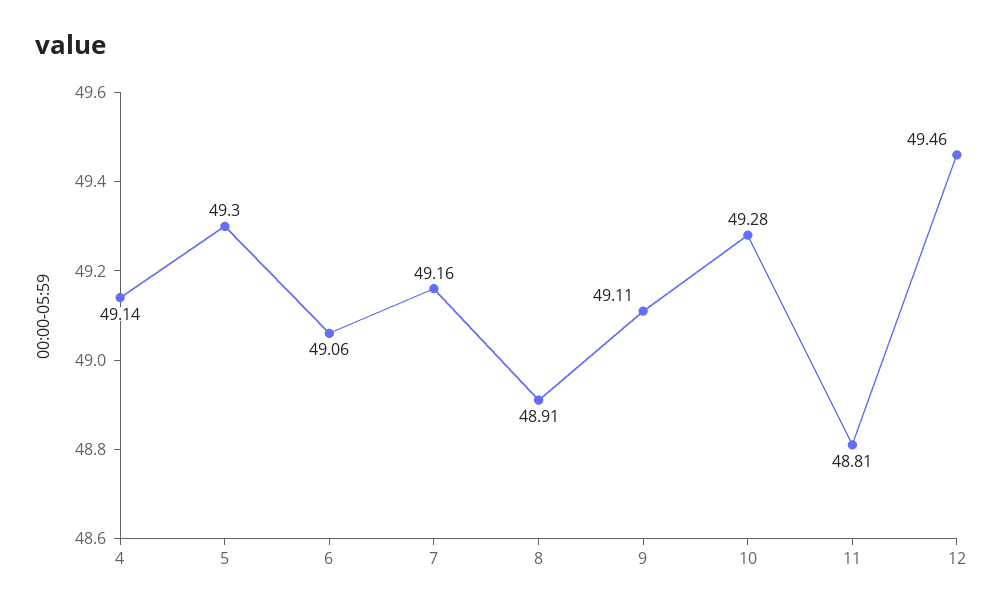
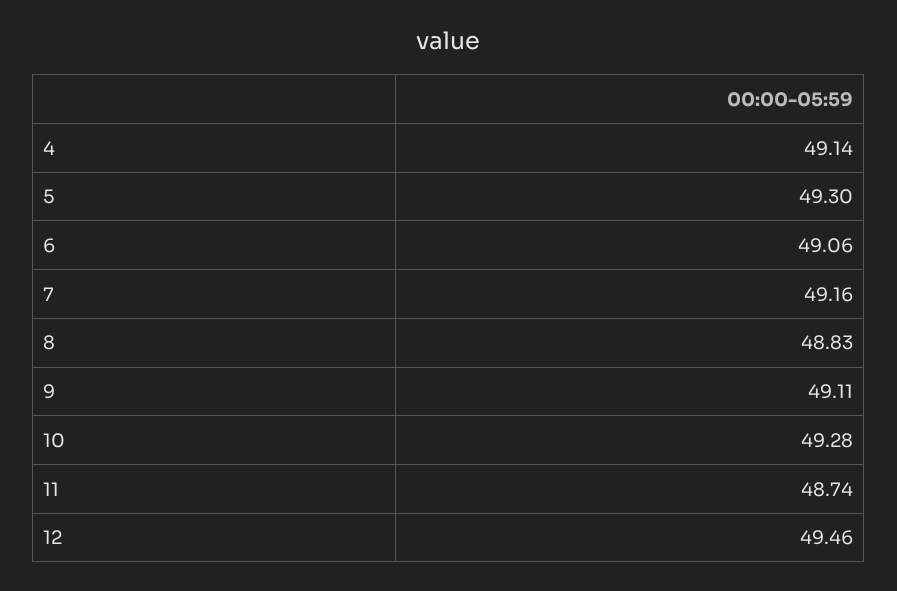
  {
    "4": 49.14,
    "5": 49.3,
    "6": 49.06,
    "7": 49.16,
-   "8": 48.91,
+   "8": 48.83,
    "9": 49.11,
    "10": 49.28,
-   "11": 48.81,
+   "11": 48.74,
    "12": 49.46
  }

